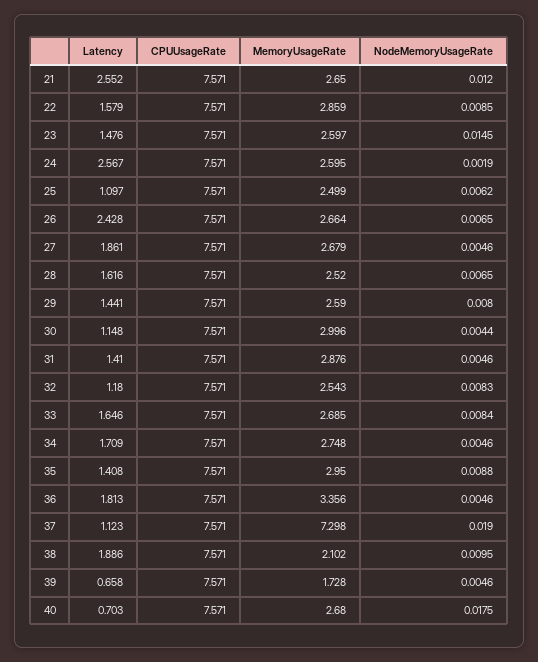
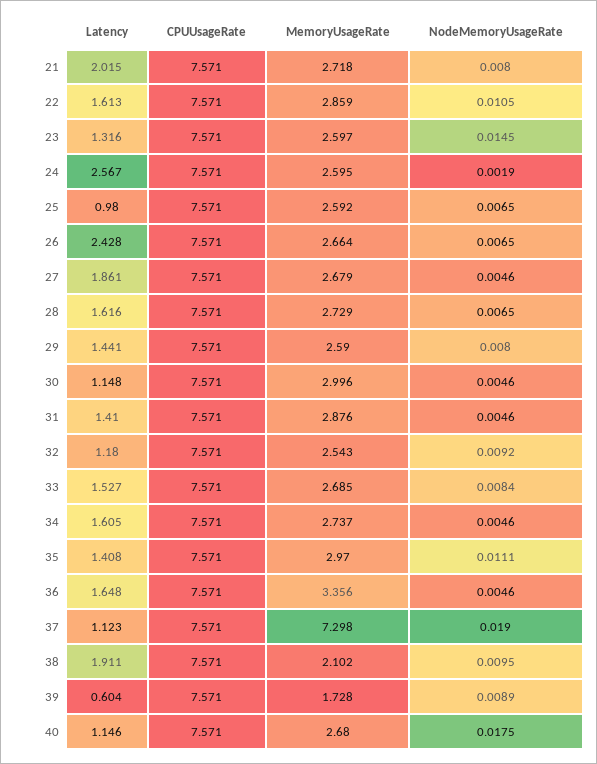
  {
    "Latency": {
-     "21": 2.552,
+     "21": 2.015,
-     "22": 1.579,
+     "22": 1.613,
-     "23": 1.476,
+     "23": 1.316,
      "24": 2.567,
-     "25": 1.097,
+     "25": 0.98,
      "26": 2.428,
      "27": 1.861,
      "28": 1.616,
      "29": 1.441,
      "30": 1.148,
      "31": 1.41,
      "32": 1.18,
-     "33": 1.646,
+     "33": 1.527,
-     "34": 1.709,
+     "34": 1.605,
      "35": 1.408,
-     "36": 1.813,
+     "36": 1.648,
      "37": 1.123,
-     "38": 1.886,
+     "38": 1.911,
-     "39": 0.658,
+     "39": 0.604,
-     "40": 0.703
+     "40": 1.146
    },
    "CPUUsageRate": {
      "21": 7.571,
      "22": 7.571,
      "23": 7.571,
      "24": 7.571,
      "25": 7.571,
      "26": 7.571,
      "27": 7.571,
      "28": 7.571,
      "29": 7.571,
      "30": 7.571,
      "31": 7.571,
      "32": 7.571,
      "33": 7.571,
      "34": 7.571,
      "35": 7.571,
      "36": 7.571,
      "37": 7.571,
      "38": 7.571,
      "39": 7.571,
      "40": 7.571
    },
    "MemoryUsageRate": {
-     "21": 2.65,
+     "21": 2.718,
      "22": 2.859,
      "23": 2.597,
      "24": 2.595,
-     "25": 2.499,
+     "25": 2.592,
      "26": 2.664,
      "27": 2.679,
-     "28": 2.52,
+     "28": 2.729,
      "29": 2.59,
      "30": 2.996,
      "31": 2.876,
      "32": 2.543,
      "33": 2.685,
-     "34": 2.748,
+     "34": 2.737,
-     "35": 2.95,
+     "35": 2.97,
      "36": 3.356,
      "37": 7.298,
      "38": 2.102,
      "39": 1.728,
      "40": 2.68
    },
    "NodeMemoryUsageRate": {
-     "21": 0.012,
+     "21": 0.008,
-     "22": 0.0085,
+     "22": 0.0105,
      "23": 0.0145,
      "24": 0.0019,
-     "25": 0.0062,
+     "25": 0.0065,
      "26": 0.0065,
      "27": 0.0046,
      "28": 0.0065,
      "29": 0.008,
-     "30": 0.0044,
+     "30": 0.0046,
      "31": 0.0046,
-     "32": 0.0083,
+     "32": 0.0092,
      "33": 0.0084,
      "34": 0.0046,
-     "35": 0.0088,
+     "35": 0.0111,
      "36": 0.0046,
      "37": 0.019,
      "38": 0.0095,
-     "39": 0.0046,
+     "39": 0.0089,
      "40": 0.0175
    }
  }

